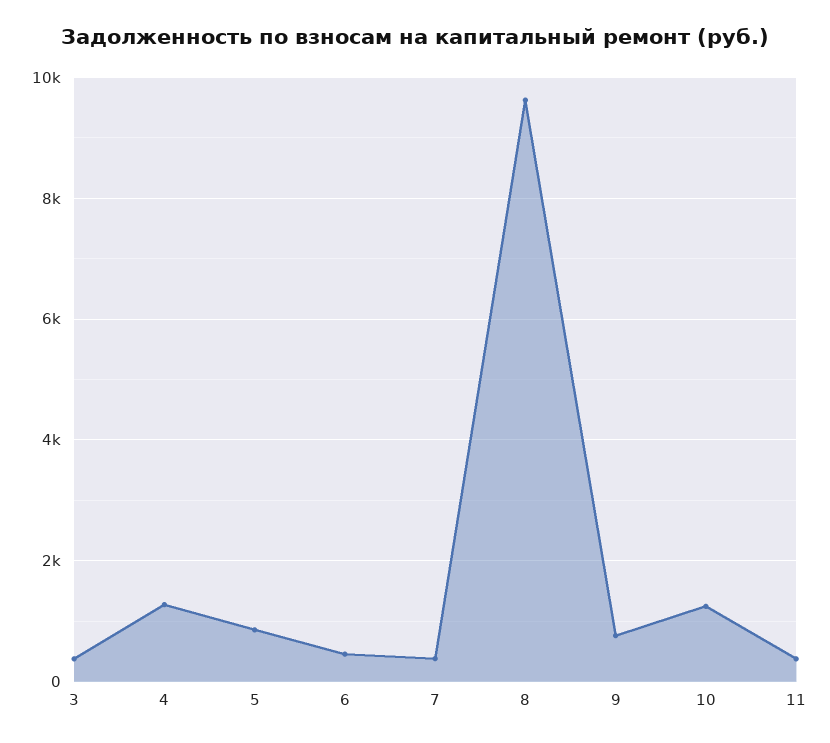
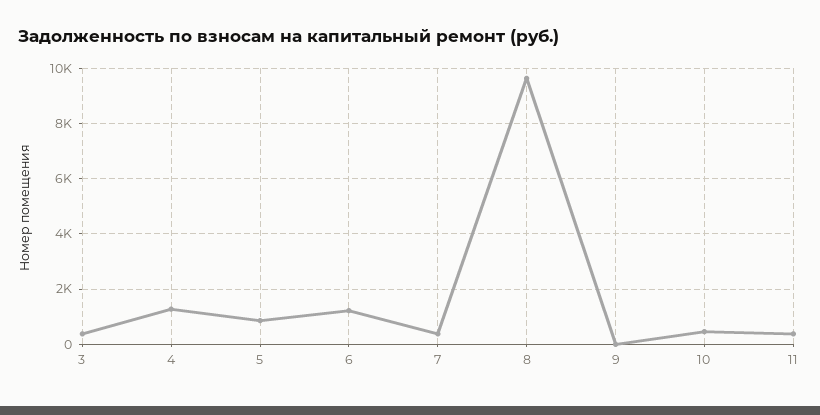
  {
    "3": 400,
    "4": 1200,
    "5": 800,
-   "6": 400,
+   "6": 1250,
    "7": 400,
    "8": 9600,
-   "9": 800,
+   "9": 0,
-   "10": 1200,
+   "10": 500,
    "11": 400
  }

